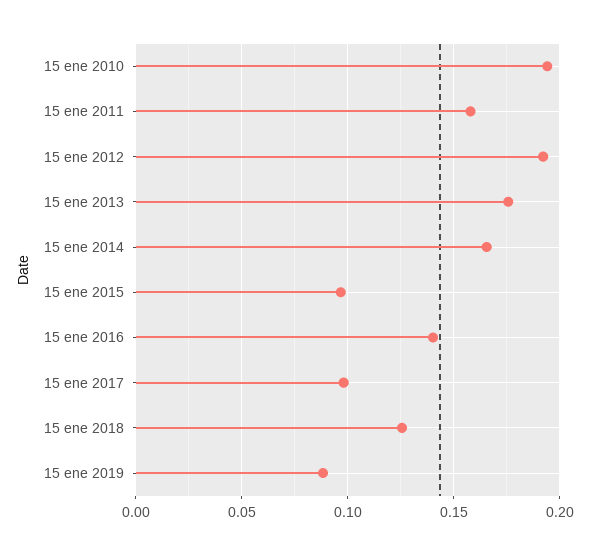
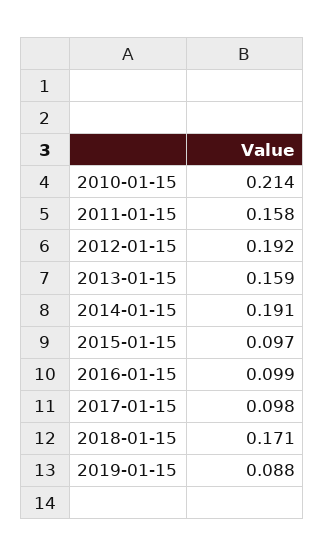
  {
-   "15 ene 2010": 0.195,
+   "15 ene 2010": 0.214,
    "15 ene 2011": 0.158,
    "15 ene 2012": 0.192,
-   "15 ene 2013": 0.175,
+   "15 ene 2013": 0.159,
-   "15 ene 2014": 0.165,
+   "15 ene 2014": 0.191,
    "15 ene 2015": 0.097,
-   "15 ene 2016": 0.14,
+   "15 ene 2016": 0.099,
    "15 ene 2017": 0.098,
-   "15 ene 2018": 0.125,
+   "15 ene 2018": 0.171,
    "15 ene 2019": 0.088
  }

